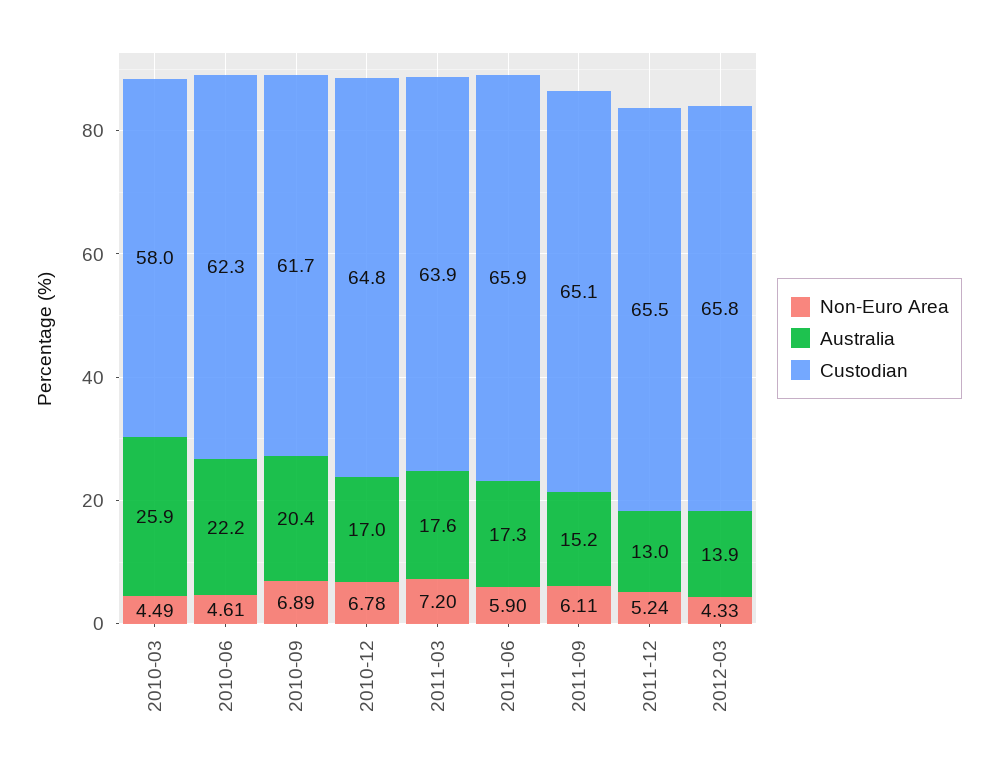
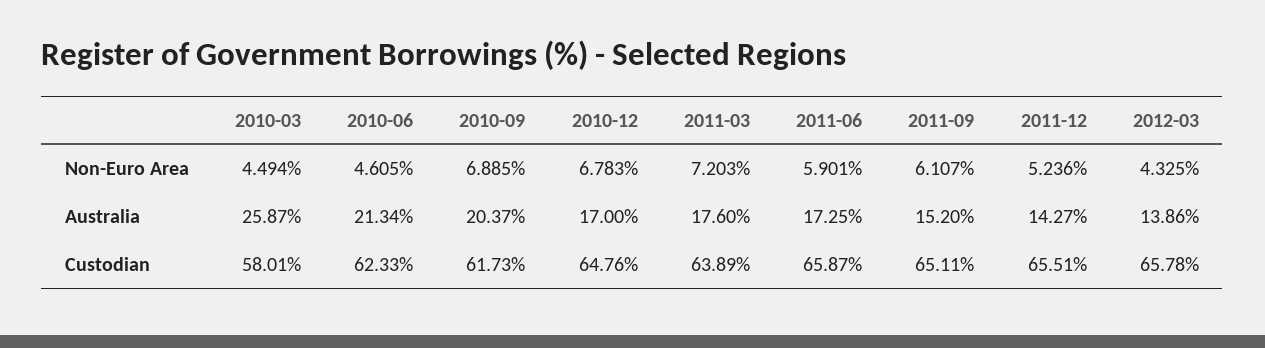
  {
    "Non-Euro Area": {
      "2010-03": 4.494,
      "2010-06": 4.605,
      "2010-09": 6.885,
      "2010-12": 6.783,
      "2011-03": 7.203,
      "2011-06": 5.901,
      "2011-09": 6.107,
      "2011-12": 5.236,
      "2012-03": 4.325
    },
    "Australia": {
      "2010-03": 25.87,
-     "2010-06": 22.2,
+     "2010-06": 21.34,
      "2010-09": 20.37,
      "2010-12": 17,
      "2011-03": 17.6,
      "2011-06": 17.25,
      "2011-09": 15.2,
-     "2011-12": 13,
+     "2011-12": 14.27,
      "2012-03": 13.86
    },
    "Custodian": {
      "2010-03": 58.01,
      "2010-06": 62.33,
      "2010-09": 61.73,
      "2010-12": 64.76,
      "2011-03": 63.89,
      "2011-06": 65.87,
      "2011-09": 65.11,
      "2011-12": 65.51,
      "2012-03": 65.78
    }
  }

